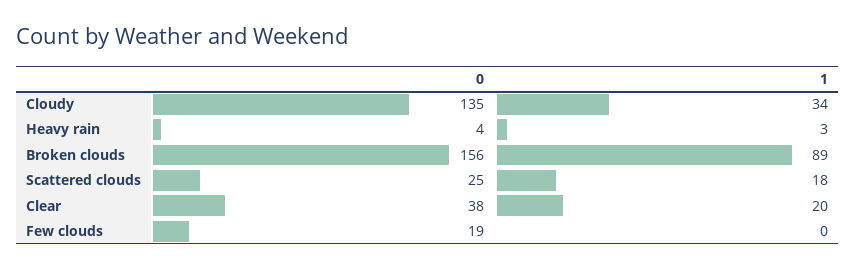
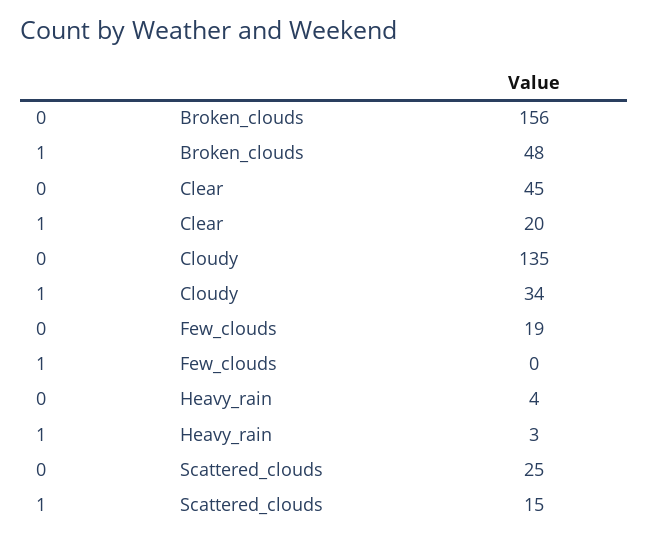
  {
    "0": {
      "Cloudy": 135,
      "Heavy rain": 4,
      "Broken clouds": 156,
      "Scattered clouds": 25,
-     "Clear": 38,
+     "Clear": 45,
      "Few clouds": 19
    },
    "1": {
      "Cloudy": 34,
      "Heavy rain": 3,
-     "Broken clouds": 89,
+     "Broken clouds": 48,
-     "Scattered clouds": 18,
+     "Scattered clouds": 15,
      "Clear": 20,
      "Few clouds": 0
    }
  }

